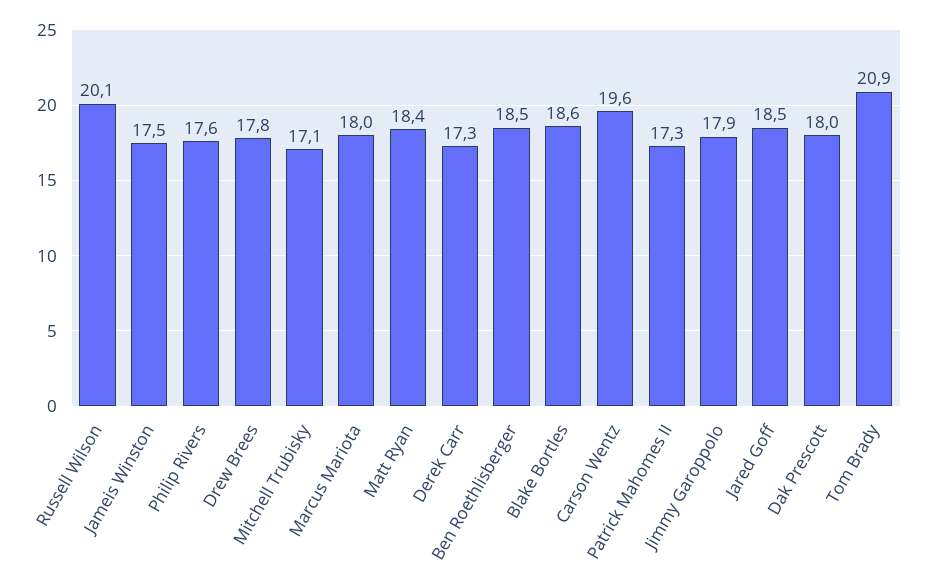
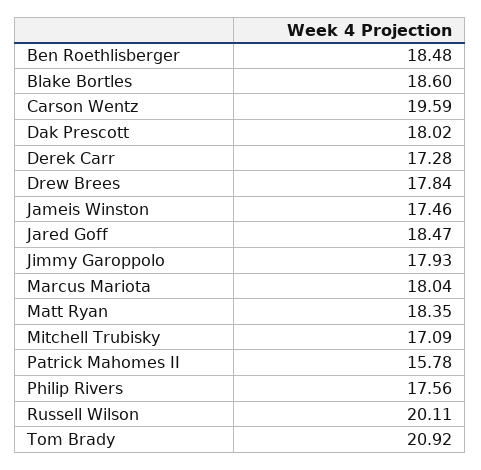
  {
    "Russell Wilson": 20.11,
    "Jameis Winston": 17.46,
    "Philip Rivers": 17.56,
    "Drew Brees": 17.84,
    "Mitchell Trubisky": 17.09,
    "Marcus Mariota": 18.04,
    "Matt Ryan": 18.35,
    "Derek Carr": 17.28,
    "Ben Roethlisberger": 18.48,
    "Blake Bortles": 18.6,
    "Carson Wentz": 19.59,
-   "Patrick Mahomes II": 17.3,
+   "Patrick Mahomes II": 15.78,
    "Jimmy Garoppolo": 17.93,
    "Jared Goff": 18.47,
    "Dak Prescott": 18.02,
    "Tom Brady": 20.92
  }

